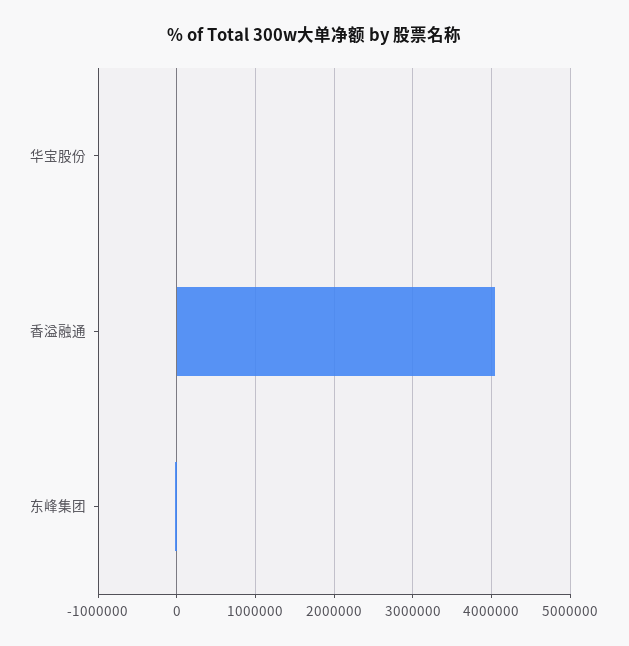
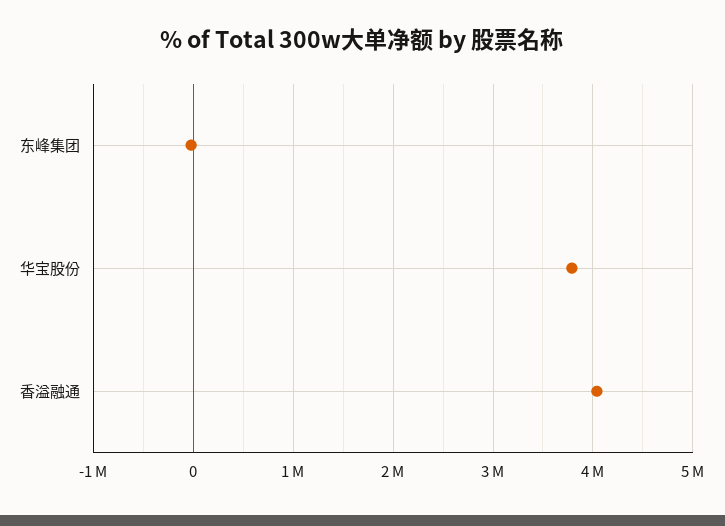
  {
-   "华宝股份": 0,
+   "华宝股份": 3800000,
    "香溢融通": 4000000,
    "东峰集团": 0
  }

